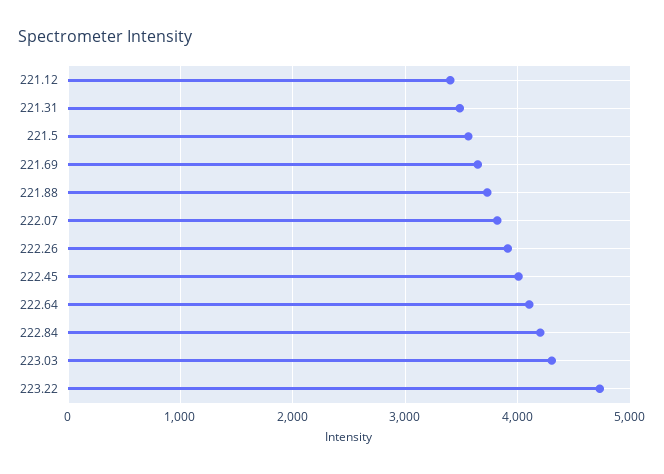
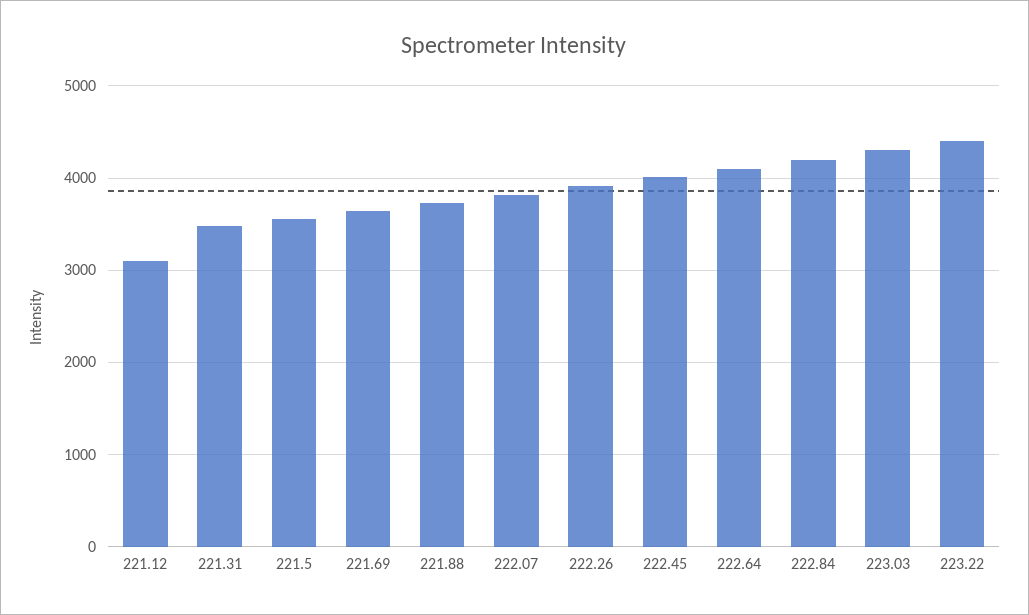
  {
-   "221.12": 3400,
+   "221.12": 3100,
    "221.31": 3500,
    "221.5": 3600,
    "221.69": 3600,
    "221.88": 3700,
    "222.07": 3800,
    "222.26": 3900,
    "222.45": 4000,
    "222.64": 4100,
    "222.84": 4200,
    "223.03": 4300,
-   "223.22": 4700
+   "223.22": 4400
  }

